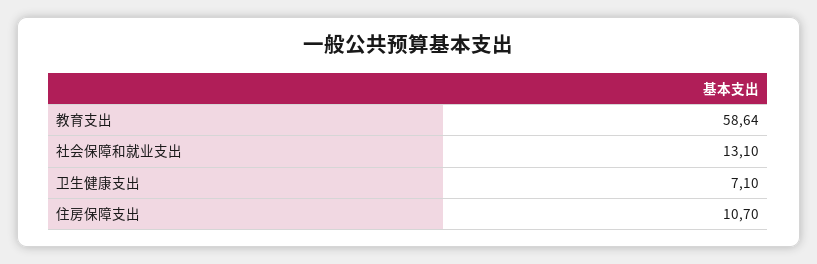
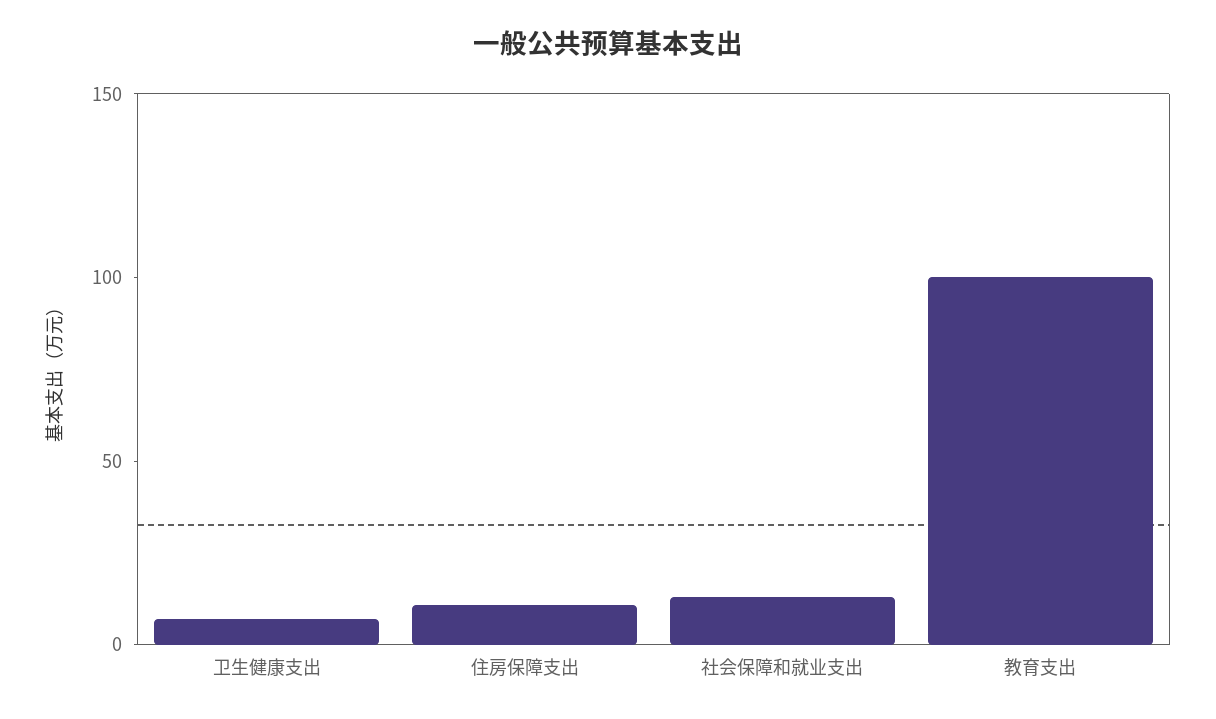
  {
-   "教育支出": 58.64,
+   "教育支出": 100,
    "社会保障和就业支出": 13.1,
    "卫生健康支出": 7.1,
    "住房保障支出": 10.7
  }

